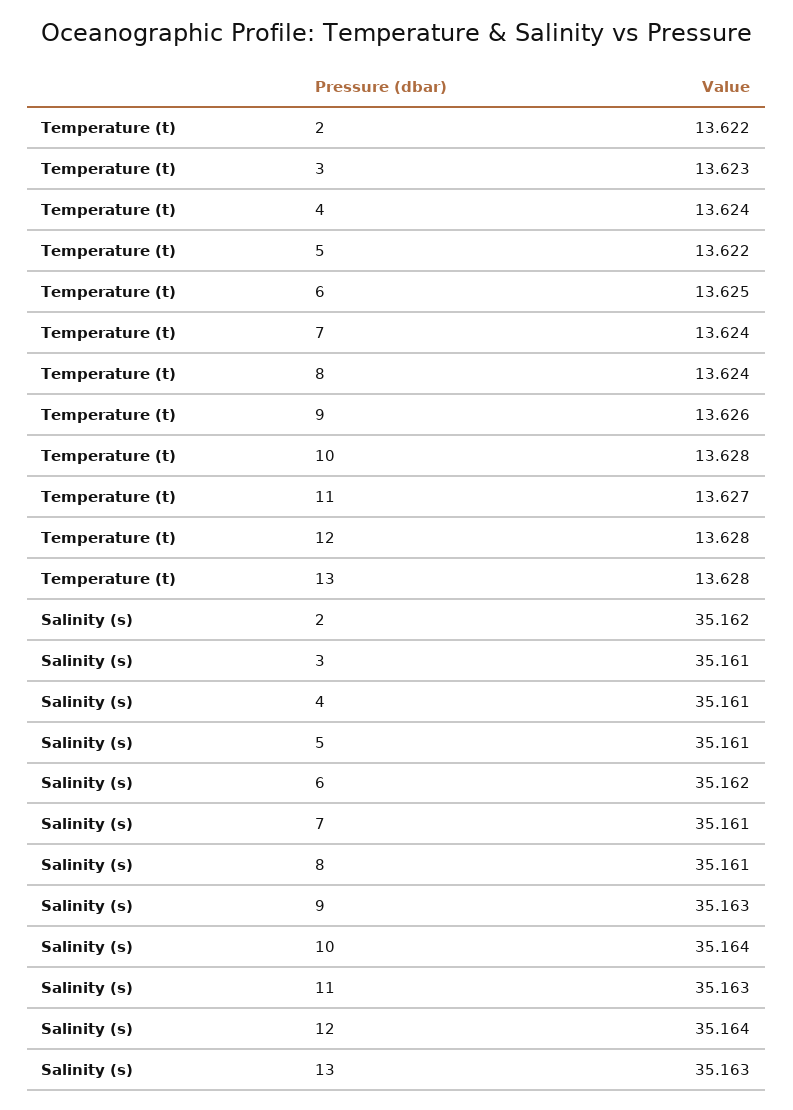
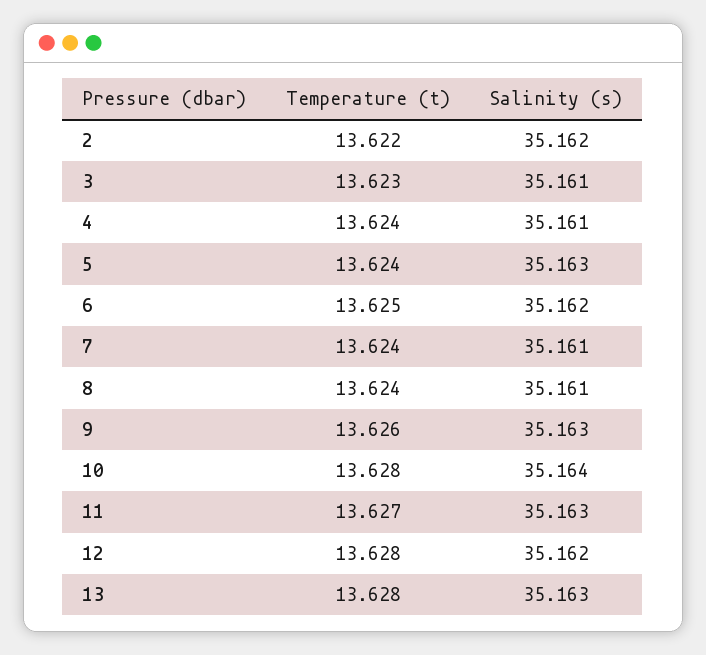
  {
    "Temperature (t)": {
      "2": 13.622,
      "3": 13.623,
      "4": 13.624,
-     "5": 13.622,
+     "5": 13.624,
      "6": 13.625,
      "7": 13.624,
      "8": 13.624,
      "9": 13.626,
      "10": 13.628,
      "11": 13.627,
      "12": 13.628,
      "13": 13.628
    },
    "Salinity (s)": {
      "2": 35.162,
      "3": 35.161,
      "4": 35.161,
-     "5": 35.161,
+     "5": 35.163,
      "6": 35.162,
      "7": 35.161,
      "8": 35.161,
      "9": 35.163,
      "10": 35.164,
      "11": 35.163,
-     "12": 35.164,
+     "12": 35.162,
      "13": 35.163
    }
  }

